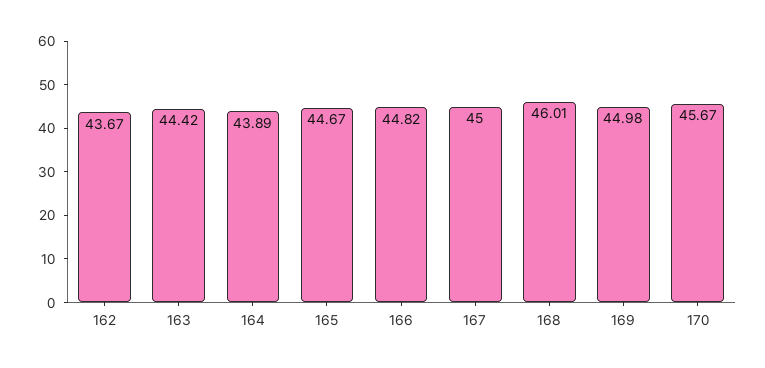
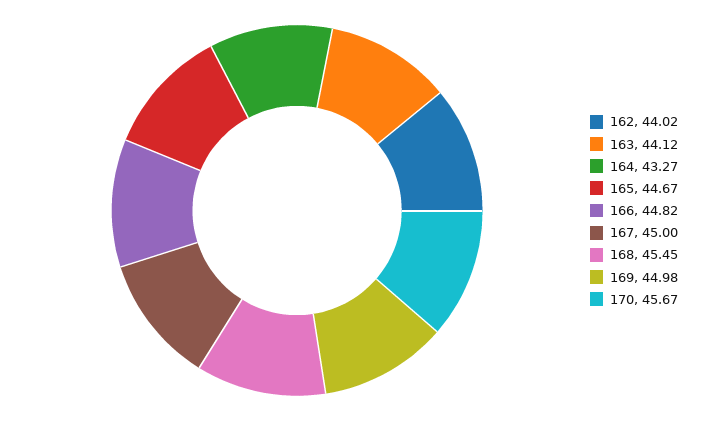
  {
-   "162": 43.67,
+   "162": 44.02,
-   "163": 44.42,
+   "163": 44.12,
-   "164": 43.89,
+   "164": 43.27,
    "165": 44.67,
    "166": 44.82,
    "167": 45,
-   "168": 46.01,
+   "168": 45.45,
    "169": 44.98,
    "170": 45.67
  }

